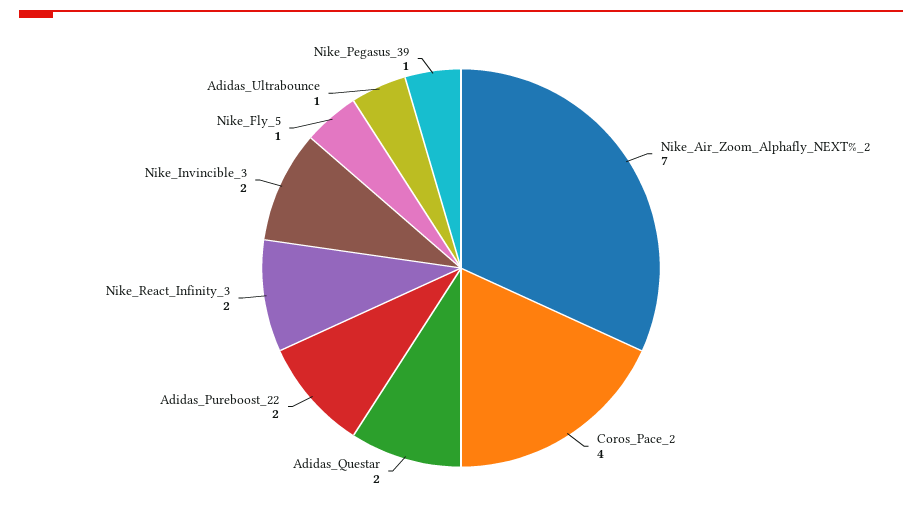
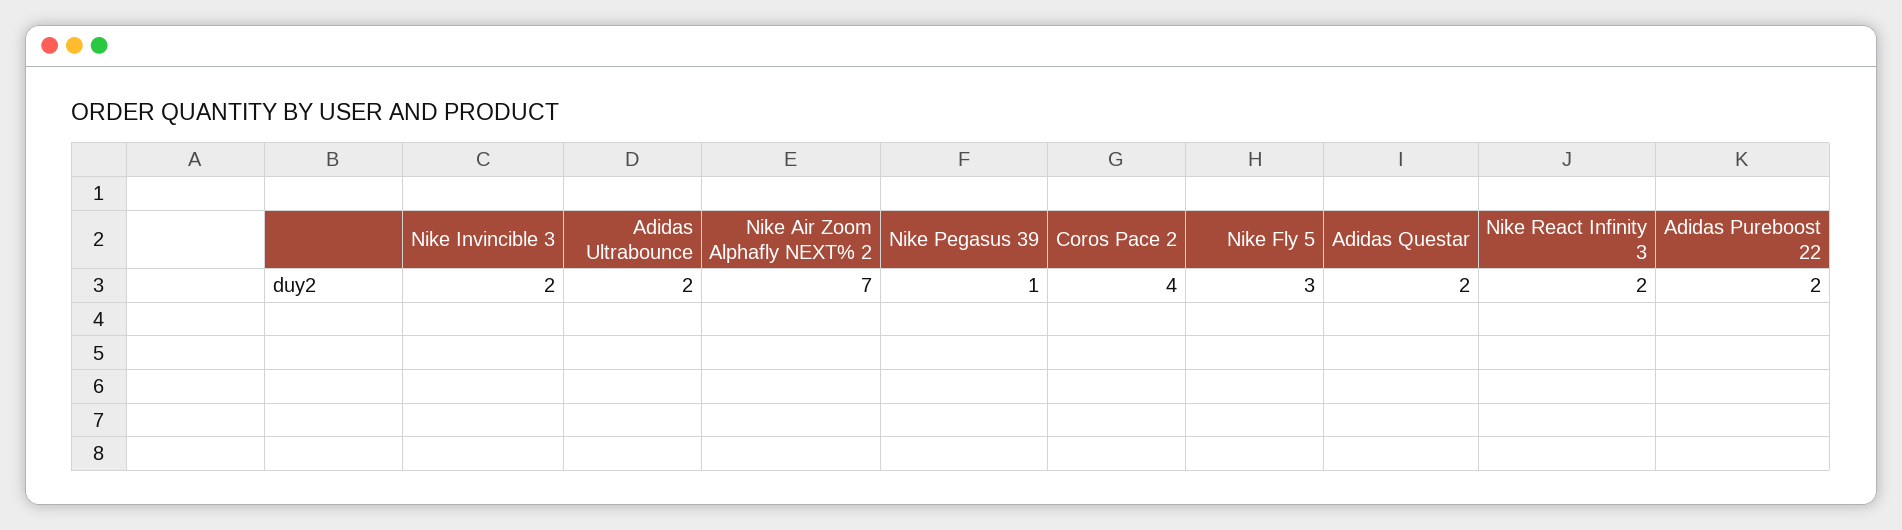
  {
    "Nike_Air_Zoom_Alphafly_NEXT%_2": 7,
    "Coros_Pace_2": 4,
    "Adidas_Questar": 2,
    "Adidas_Pureboost_22": 2,
    "Nike_React_Infinity_3": 2,
    "Nike_Invincible_3": 2,
-   "Nike_Fly_5": 1,
+   "Nike_Fly_5": 3,
-   "Adidas_Ultrabounce": 1,
+   "Adidas_Ultrabounce": 2,
    "Nike_Pegasus_39": 1
  }

